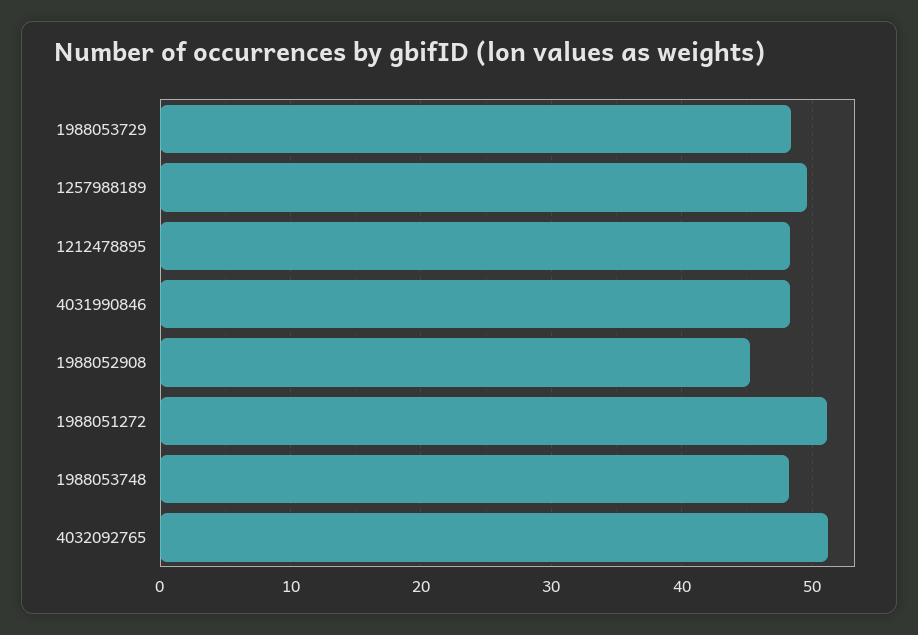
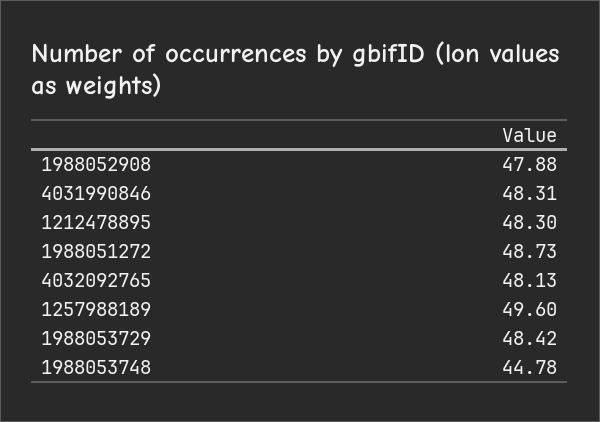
  {
    "1988053729": 48.42,
    "1257988189": 49.6,
    "1212478895": 48.3,
    "4031990846": 48.31,
-   "1988052908": 45,
+   "1988052908": 47.88,
-   "1988051272": 51,
+   "1988051272": 48.73,
-   "1988053748": 48,
+   "1988053748": 44.78,
-   "4032092765": 51
+   "4032092765": 48.13
  }

